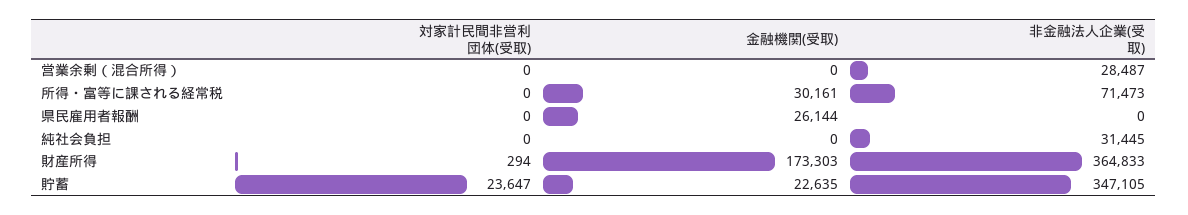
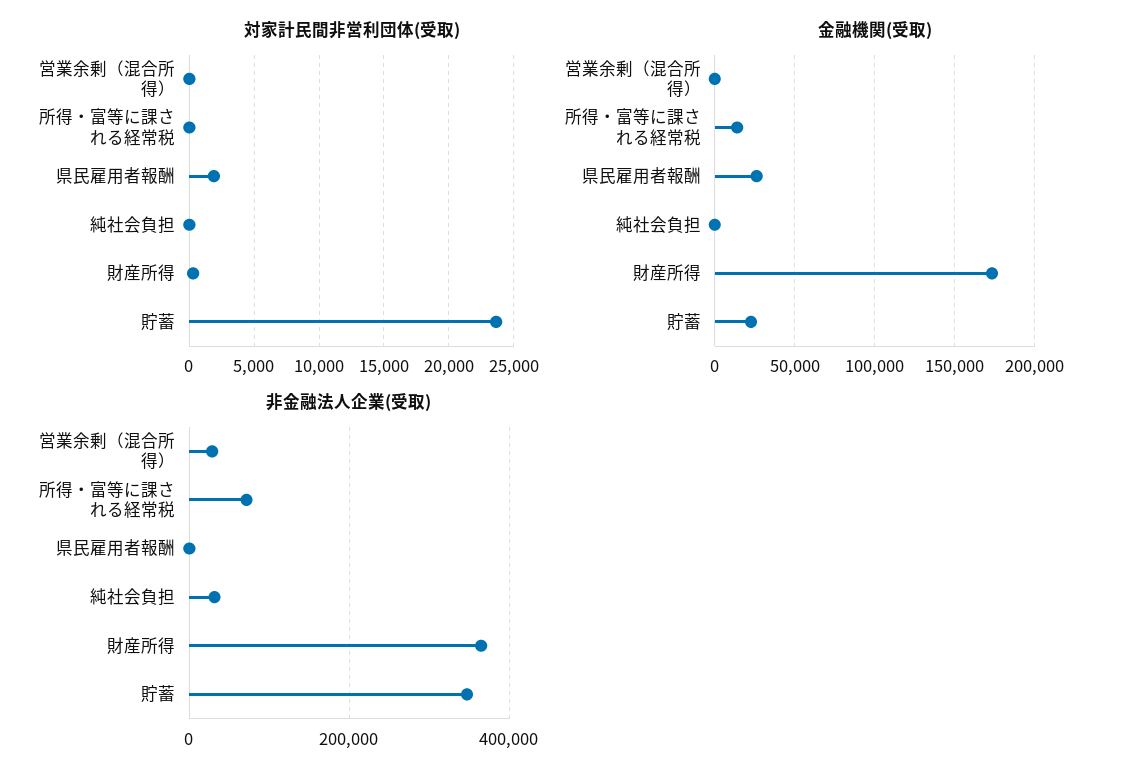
  {
    "対家計民間非営利団体(受取)": {
      "営業余剰（混合所得）": 0,
      "所得・富等に課される経常税": 0,
-     "県民雇用者報酬": 0,
+     "県民雇用者報酬": 2000,
      "純社会負担": 0,
      "財産所得": 294,
      "貯蓄": 23647
    },
    "金融機関(受取)": {
      "営業余剰（混合所得）": 0,
-     "所得・富等に課される経常税": 30161,
+     "所得・富等に課される経常税": 15000,
      "県民雇用者報酬": 26144,
      "純社会負担": 0,
      "財産所得": 173303,
      "貯蓄": 22635
    },
    "非金融法人企業(受取)": {
      "営業余剰（混合所得）": 28487,
      "所得・富等に課される経常税": 71473,
      "県民雇用者報酬": 0,
      "純社会負担": 31445,
      "財産所得": 364833,
      "貯蓄": 347105
    }
  }

